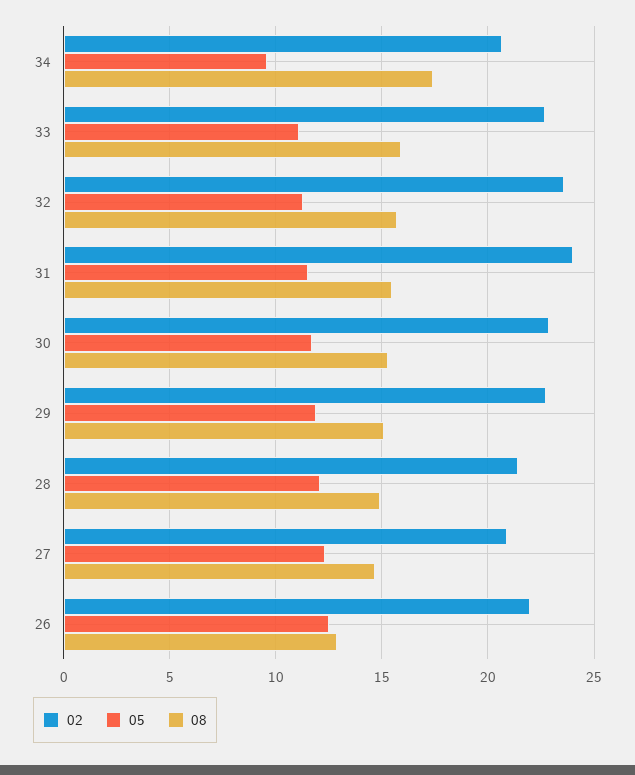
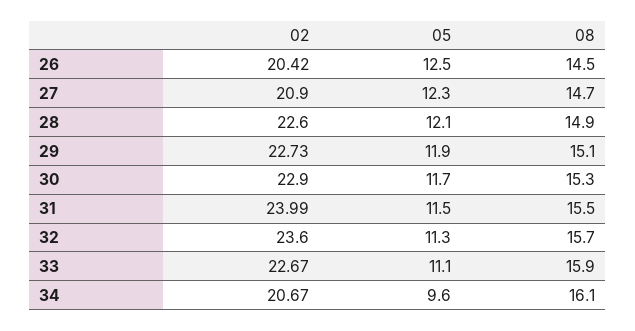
  {
    "02": {
      "34": 20.67,
      "33": 22.67,
      "32": 23.6,
      "31": 23.99,
      "30": 22.9,
      "29": 22.73,
-     "28": 21.5,
+     "28": 22.6,
      "27": 20.9,
-     "26": 22
+     "26": 20.42
    },
    "05": {
      "34": 9.6,
      "33": 11.1,
      "32": 11.3,
      "31": 11.5,
      "30": 11.7,
      "29": 11.9,
      "28": 12.1,
      "27": 12.3,
      "26": 12.5
    },
    "08": {
-     "34": 17.5,
+     "34": 16.1,
      "33": 15.9,
      "32": 15.7,
      "31": 15.5,
      "30": 15.3,
      "29": 15.1,
      "28": 14.9,
      "27": 14.7,
-     "26": 13
+     "26": 14.5
    }
  }

